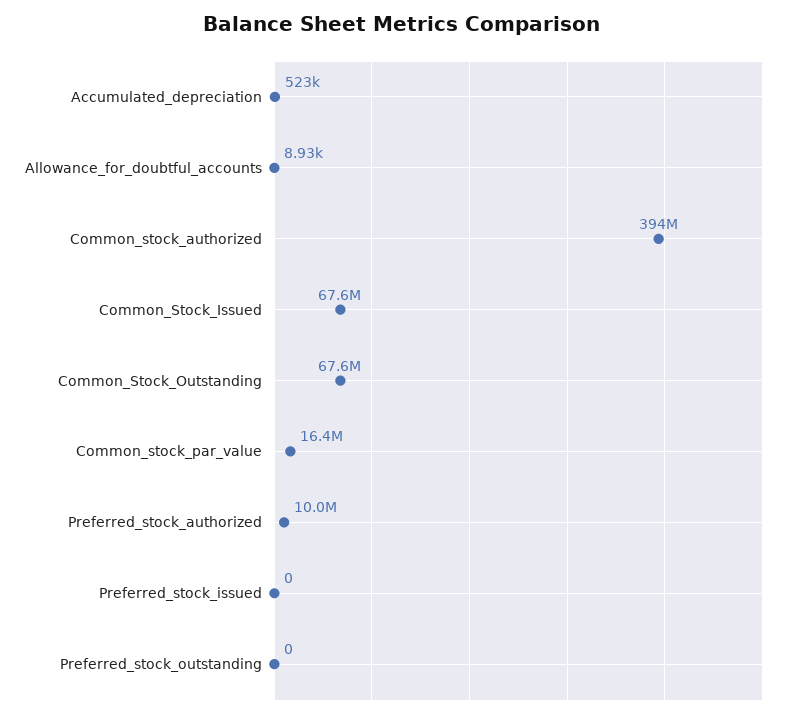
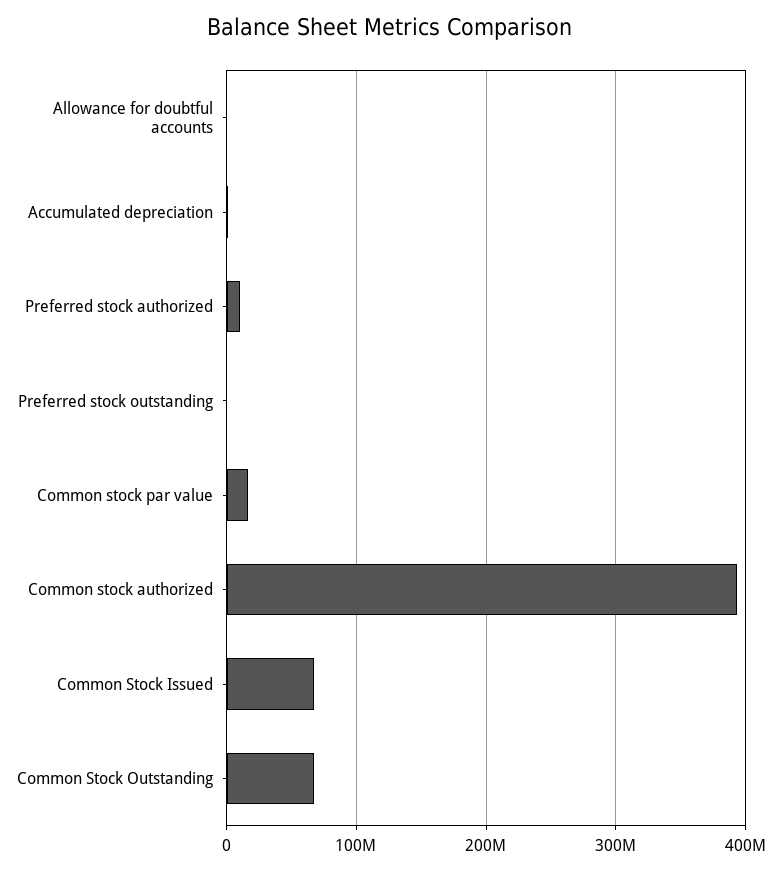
  {
    "Accumulated_depreciation": 523000,
    "Allowance_for_doubtful_accounts": 8930,
    "Common_stock_authorized": 394000000,
    "Common_Stock_Issued": 67600000,
    "Common_Stock_Outstanding": 67600000,
    "Common_stock_par_value": 16400000,
    "Preferred_stock_authorized": 10000000,
-   "Preferred_stock_issued": 0,
    "Preferred_stock_outstanding": 0
  }

